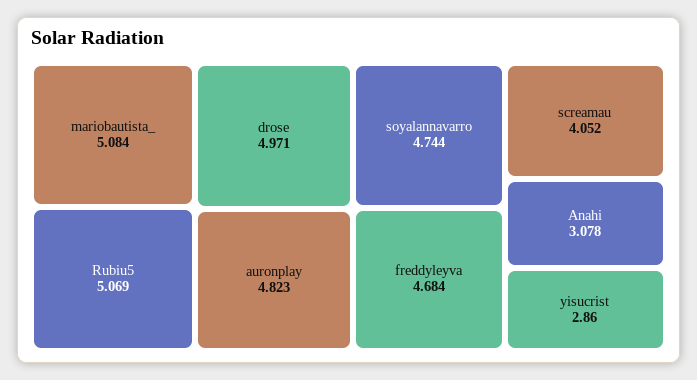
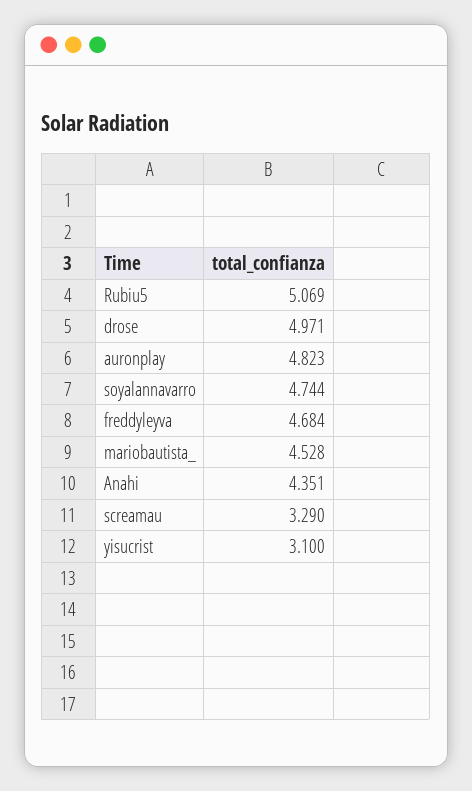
  {
-   "mariobautista_": 5.084,
+   "mariobautista_": 4.528,
    "Rubiu5": 5.069,
    "drose": 4.971,
    "auronplay": 4.823,
    "soyalannavarro": 4.744,
    "freddyleyva": 4.684,
-   "screamau": 4.052,
+   "screamau": 3.29,
-   "Anahi": 3.078,
+   "Anahi": 4.351,
-   "yisucrist": 2.86
+   "yisucrist": 3.1
  }

